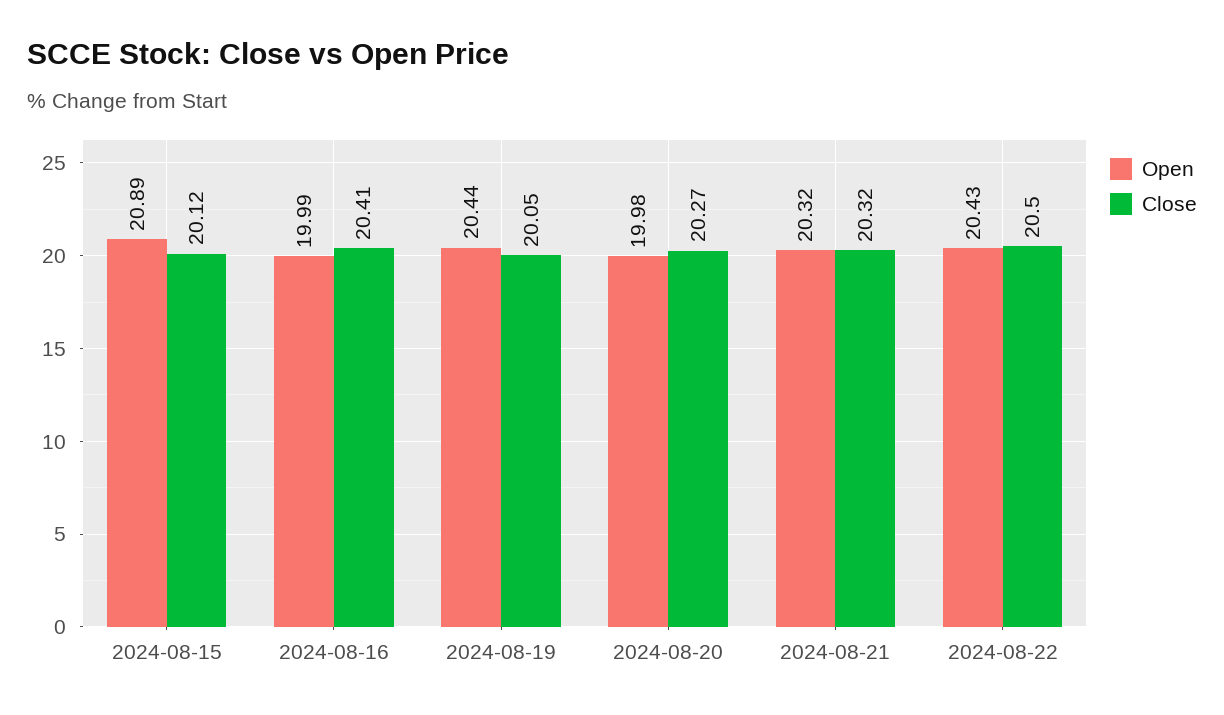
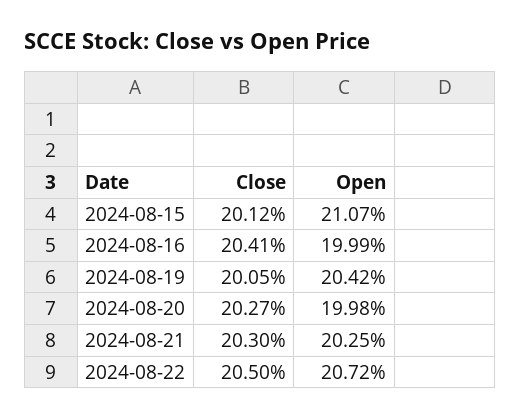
  {
    "Open": {
-     "2024-08-15": 20.89,
+     "2024-08-15": 21.07,
      "2024-08-16": 19.99,
-     "2024-08-19": 20.44,
+     "2024-08-19": 20.42,
      "2024-08-20": 19.98,
-     "2024-08-21": 20.32,
+     "2024-08-21": 20.25,
-     "2024-08-22": 20.43
+     "2024-08-22": 20.72
    },
    "Close": {
      "2024-08-15": 20.12,
      "2024-08-16": 20.41,
      "2024-08-19": 20.05,
      "2024-08-20": 20.27,
-     "2024-08-21": 20.32,
+     "2024-08-21": 20.3,
      "2024-08-22": 20.5
    }
  }

